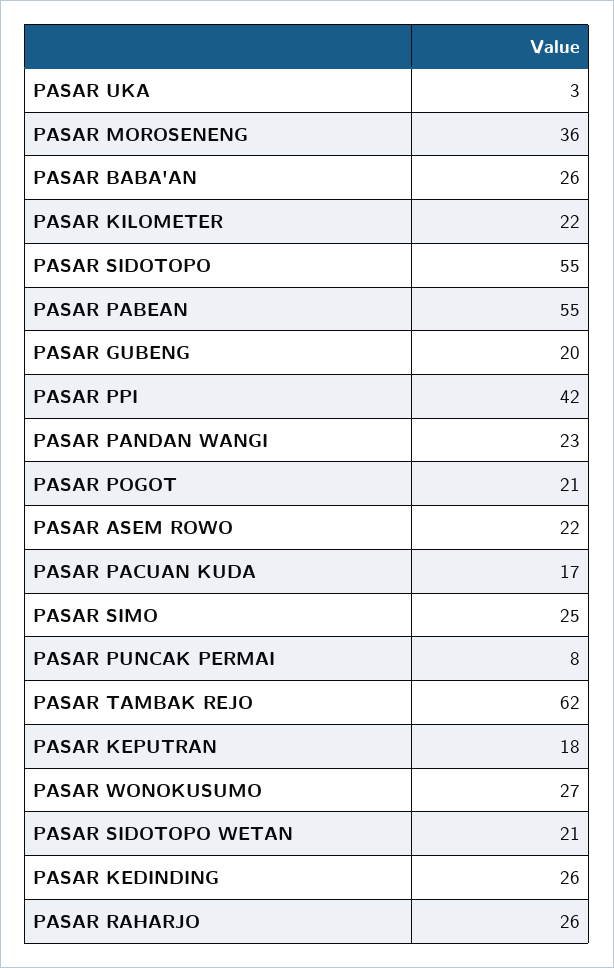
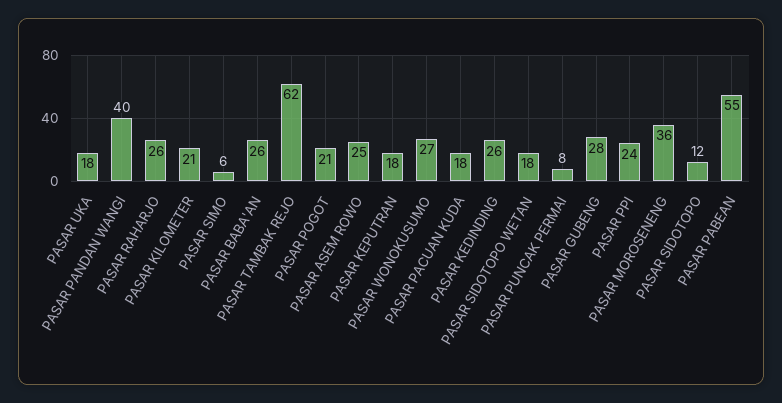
  {
-   "PASAR UKA": 3,
+   "PASAR UKA": 18,
    "PASAR MOROSENENG": 36,
    "PASAR BABA'AN": 26,
-   "PASAR KILOMETER": 22,
+   "PASAR KILOMETER": 21,
-   "PASAR SIDOTOPO": 55,
+   "PASAR SIDOTOPO": 12,
    "PASAR PABEAN": 55,
-   "PASAR GUBENG": 20,
+   "PASAR GUBENG": 28,
-   "PASAR PPI": 42,
+   "PASAR PPI": 24,
-   "PASAR PANDAN WANGI": 23,
+   "PASAR PANDAN WANGI": 40,
    "PASAR POGOT": 21,
-   "PASAR ASEM ROWO": 22,
+   "PASAR ASEM ROWO": 25,
-   "PASAR PACUAN KUDA": 17,
+   "PASAR PACUAN KUDA": 18,
-   "PASAR SIMO": 25,
+   "PASAR SIMO": 6,
    "PASAR PUNCAK PERMAI": 8,
    "PASAR TAMBAK REJO": 62,
    "PASAR KEPUTRAN": 18,
    "PASAR WONOKUSUMO": 27,
-   "PASAR SIDOTOPO WETAN": 21,
+   "PASAR SIDOTOPO WETAN": 18,
    "PASAR KEDINDING": 26,
    "PASAR RAHARJO": 26
  }

